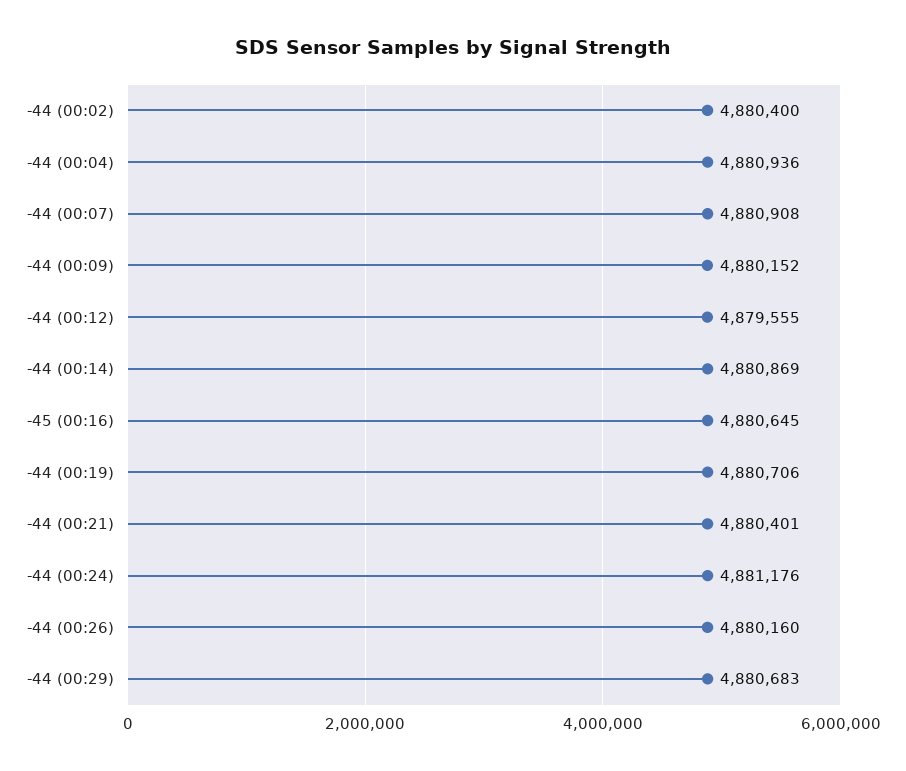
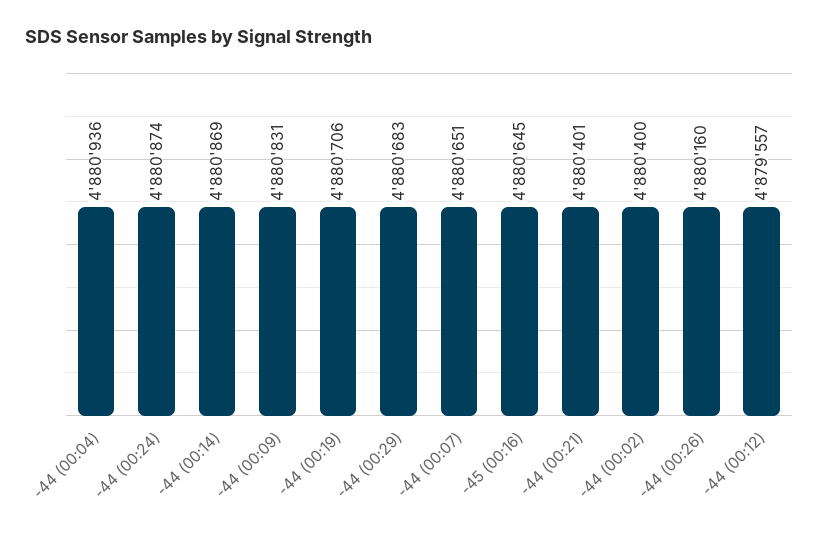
  {
    "-44 (00:02)": 4880400,
    "-44 (00:04)": 4880936,
-   "-44 (00:07)": 4880908,
+   "-44 (00:07)": 4880651,
-   "-44 (00:09)": 4880152,
+   "-44 (00:09)": 4880831,
-   "-44 (00:12)": 4879555,
+   "-44 (00:12)": 4879557,
    "-44 (00:14)": 4880869,
    "-45 (00:16)": 4880645,
    "-44 (00:19)": 4880706,
    "-44 (00:21)": 4880401,
-   "-44 (00:24)": 4881176,
+   "-44 (00:24)": 4880874,
    "-44 (00:26)": 4880160,
    "-44 (00:29)": 4880683
  }

